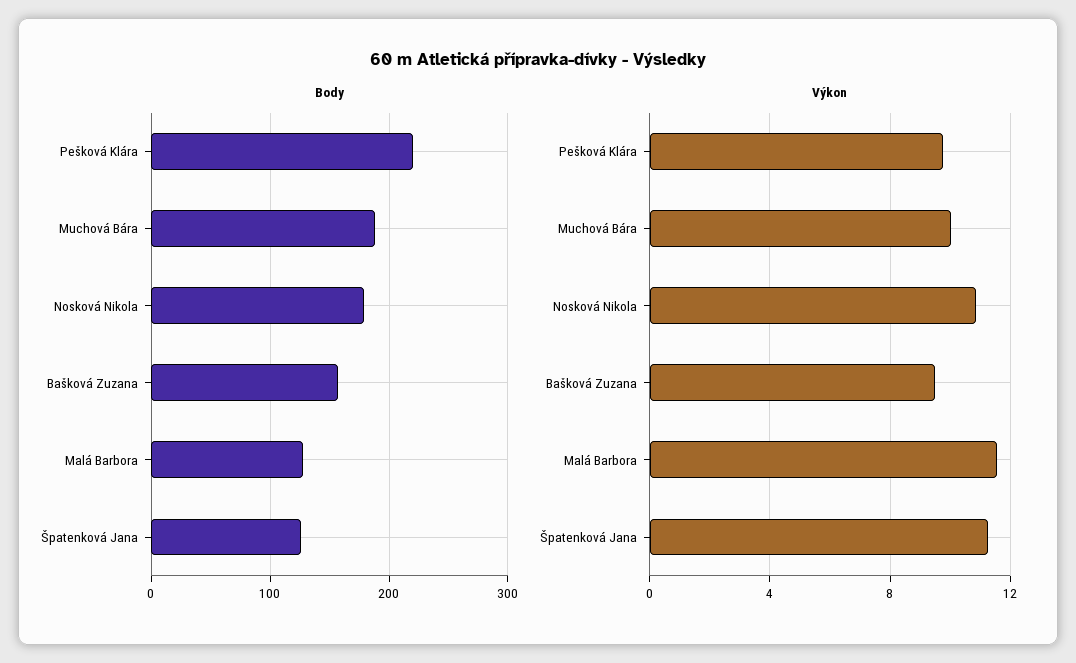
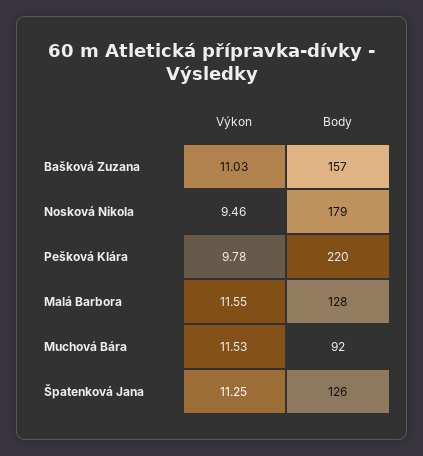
  {
    "Body": {
      "Pešková Klára": 220,
-     "Muchová Bára": 190,
+     "Muchová Bára": 92,
      "Nosková Nikola": 179,
      "Bašková Zuzana": 157,
      "Malá Barbora": 128,
      "Špatenková Jana": 126
    },
    "Výkon": {
      "Pešková Klára": 9.78,
-     "Muchová Bára": 10,
+     "Muchová Bára": 11.53,
-     "Nosková Nikola": 11,
+     "Nosková Nikola": 9.46,
-     "Bašková Zuzana": 9.5,
+     "Bašková Zuzana": 11.03,
      "Malá Barbora": 11.55,
      "Špatenková Jana": 11.25
    }
  }

